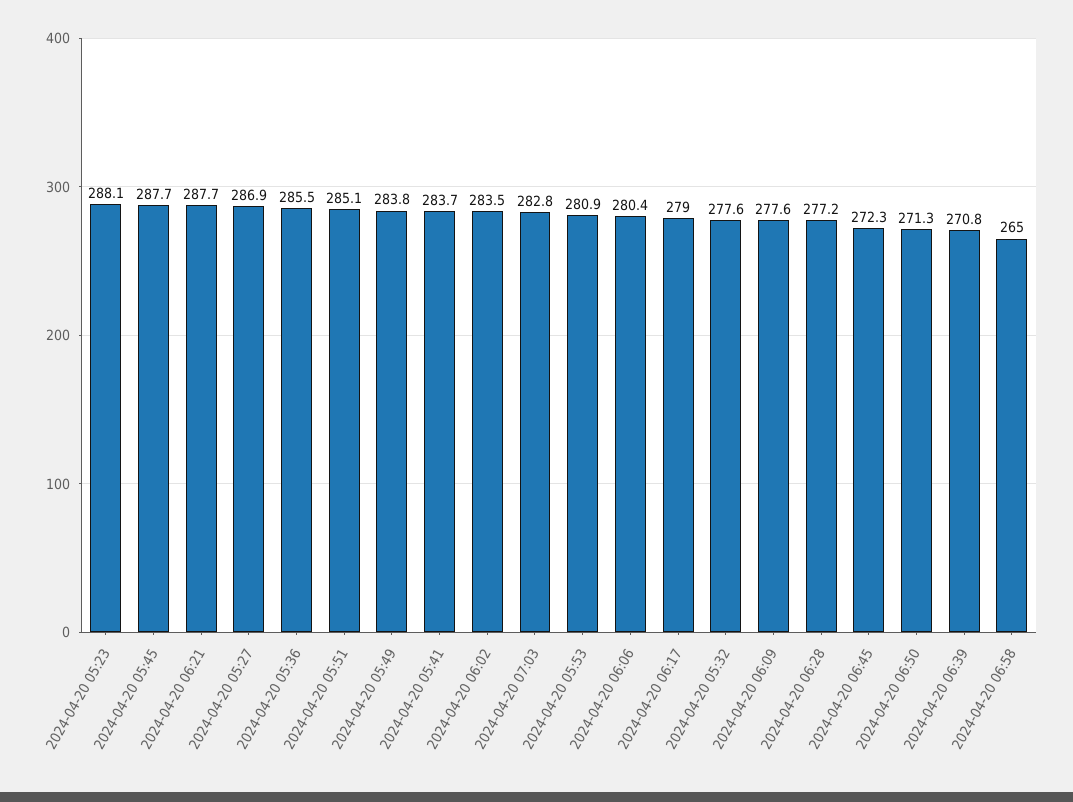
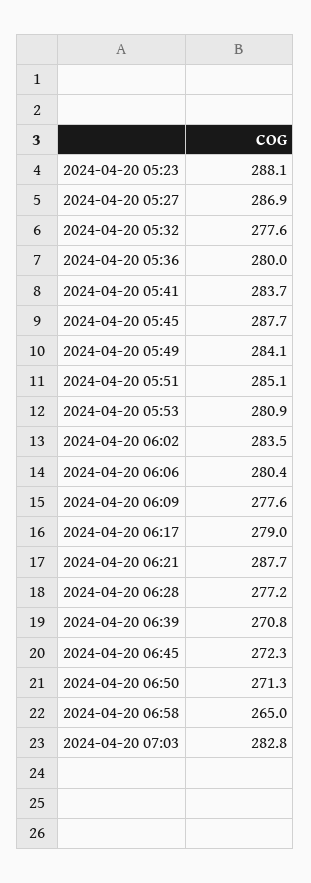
  {
    "2024-04-20 05:23": 288.1,
    "2024-04-20 05:45": 287.7,
    "2024-04-20 06:21": 287.7,
    "2024-04-20 05:27": 286.9,
-   "2024-04-20 05:36": 285.5,
+   "2024-04-20 05:36": 280,
    "2024-04-20 05:51": 285.1,
-   "2024-04-20 05:49": 283.8,
+   "2024-04-20 05:49": 284.1,
    "2024-04-20 05:41": 283.7,
    "2024-04-20 06:02": 283.5,
    "2024-04-20 07:03": 282.8,
    "2024-04-20 05:53": 280.9,
    "2024-04-20 06:06": 280.4,
    "2024-04-20 06:17": 279,
    "2024-04-20 05:32": 277.6,
    "2024-04-20 06:09": 277.6,
    "2024-04-20 06:28": 277.2,
    "2024-04-20 06:45": 272.3,
    "2024-04-20 06:50": 271.3,
    "2024-04-20 06:39": 270.8,
    "2024-04-20 06:58": 265
  }

